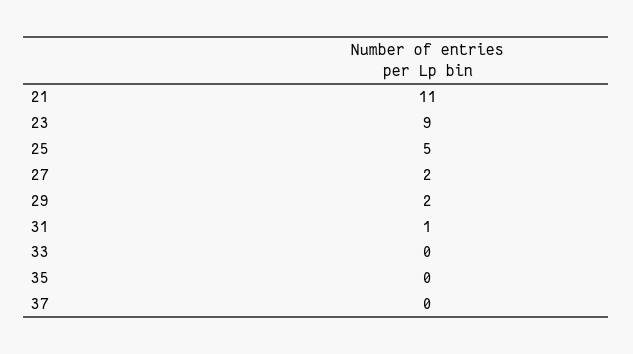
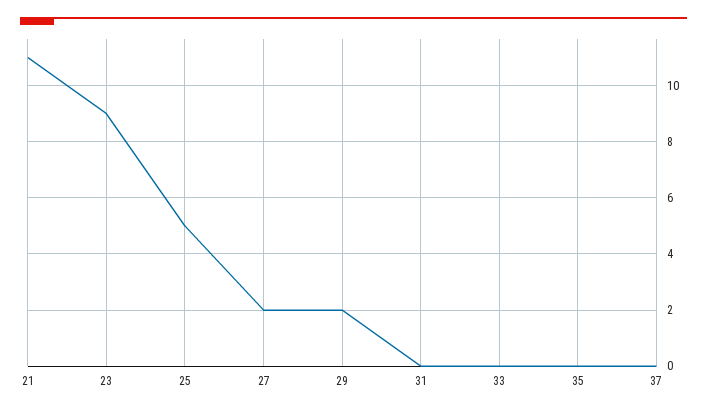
  {
    "21": 11,
    "23": 9,
    "25": 5,
    "27": 2,
    "29": 2,
-   "31": 1,
+   "31": 0,
    "33": 0,
    "35": 0,
    "37": 0
  }

